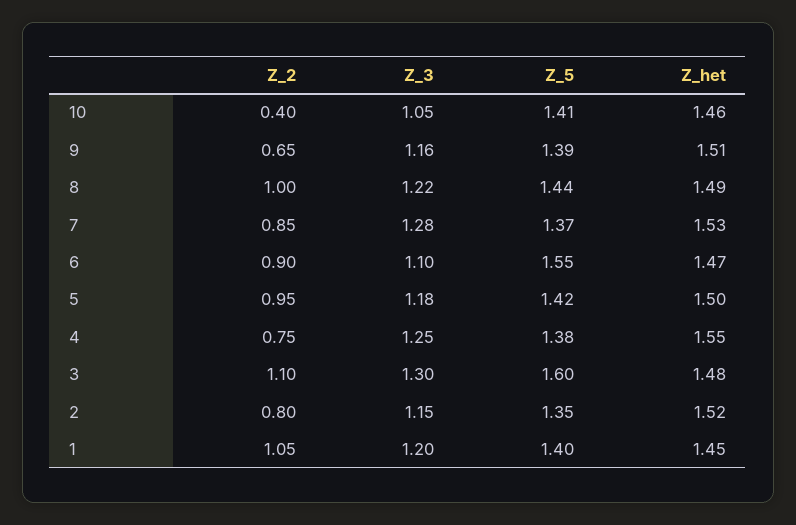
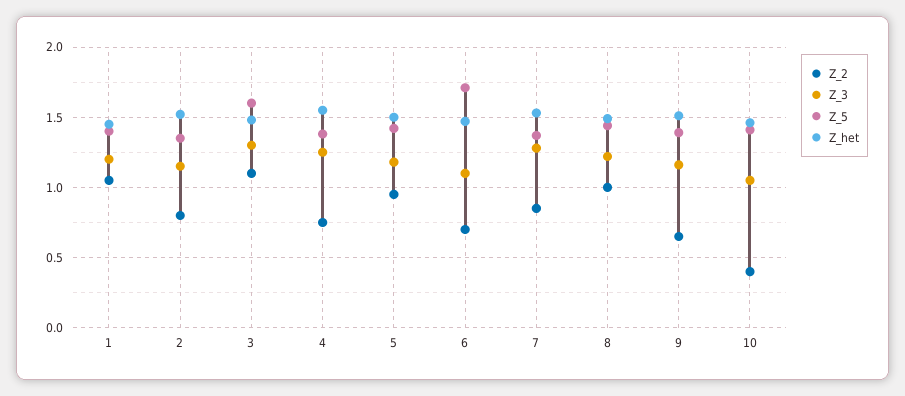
  {
    "Z_2": {
      "10": 0.4,
      "9": 0.65,
      "8": 1,
      "7": 0.85,
-     "6": 0.9,
+     "6": 0.7,
      "5": 0.95,
      "4": 0.75,
      "3": 1.1,
      "2": 0.8,
      "1": 1.05
    },
    "Z_3": {
      "10": 1.05,
      "9": 1.16,
      "8": 1.22,
      "7": 1.28,
      "6": 1.1,
      "5": 1.18,
      "4": 1.25,
      "3": 1.3,
      "2": 1.15,
      "1": 1.2
    },
    "Z_5": {
      "10": 1.41,
      "9": 1.39,
      "8": 1.44,
      "7": 1.37,
-     "6": 1.55,
+     "6": 1.7,
      "5": 1.42,
      "4": 1.38,
      "3": 1.6,
      "2": 1.35,
      "1": 1.4
    },
    "Z_het": {
      "10": 1.46,
      "9": 1.51,
      "8": 1.49,
      "7": 1.53,
      "6": 1.47,
      "5": 1.5,
      "4": 1.55,
      "3": 1.48,
      "2": 1.52,
      "1": 1.45
    }
  }

